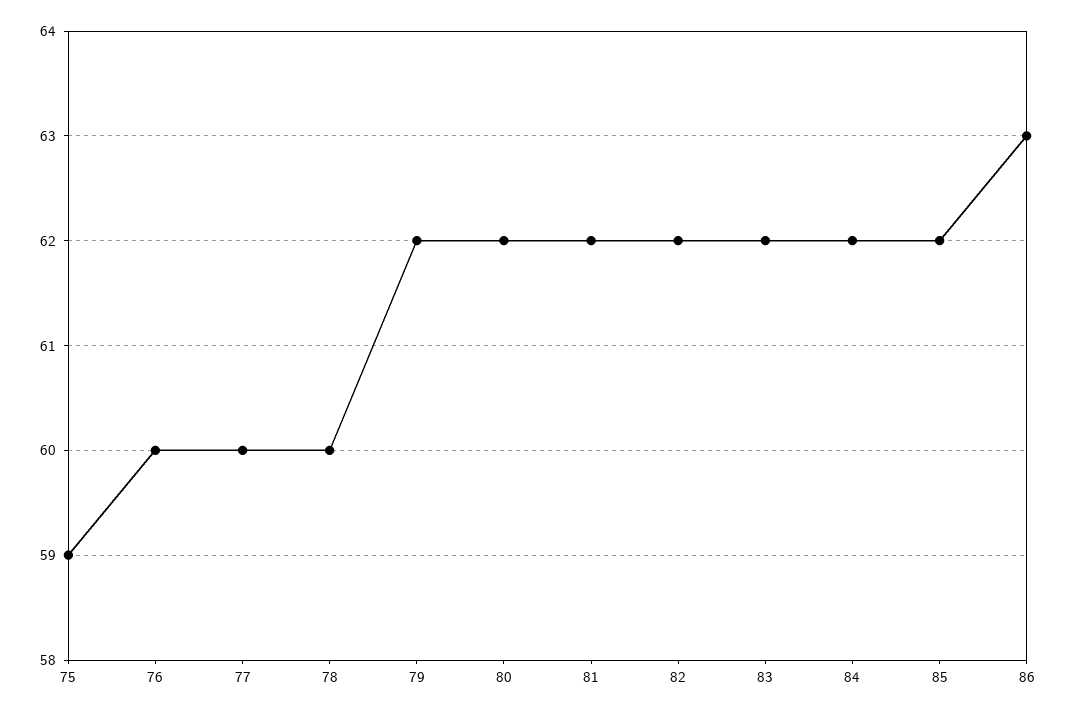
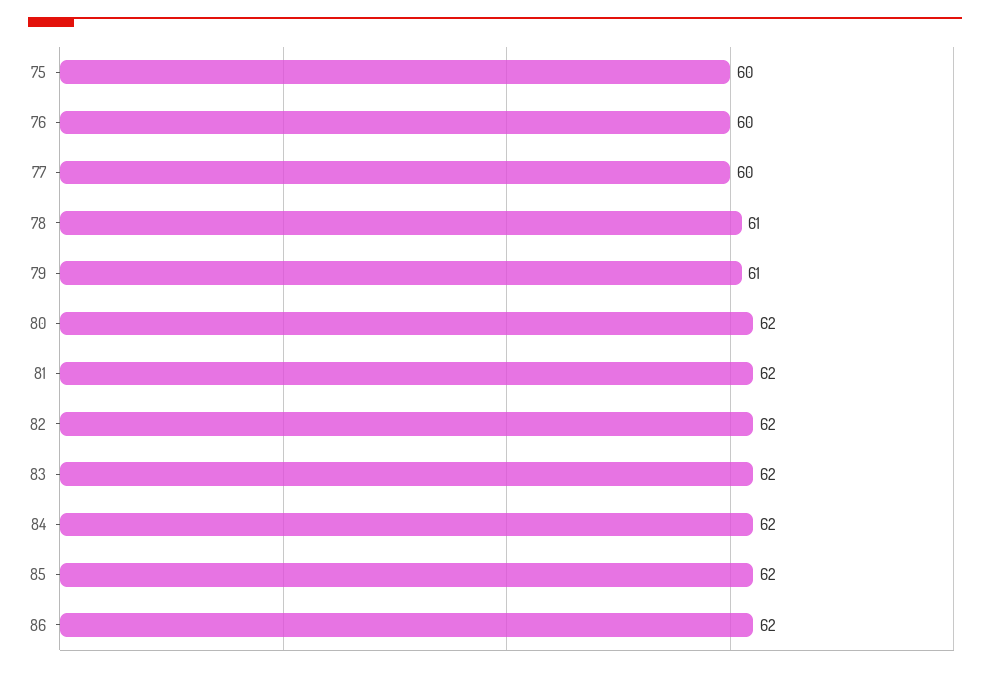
  {
-   "75": 59,
+   "75": 60,
    "76": 60,
    "77": 60,
-   "78": 60,
+   "78": 61,
-   "79": 62,
+   "79": 61,
    "80": 62,
    "81": 62,
    "82": 62,
    "83": 62,
    "84": 62,
    "85": 62,
-   "86": 63
+   "86": 62
  }

